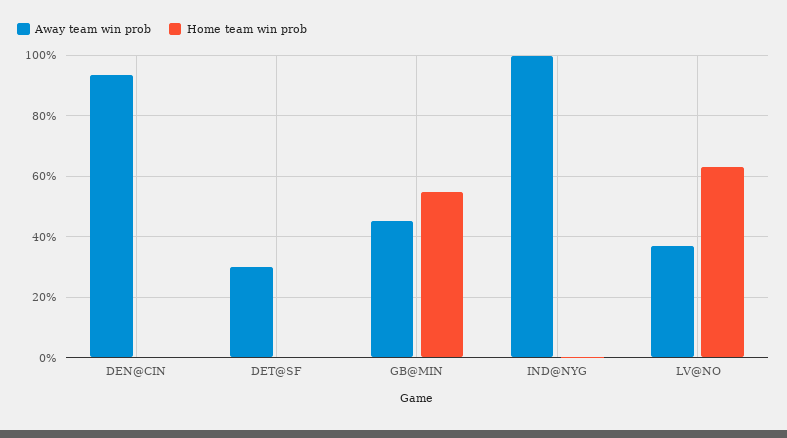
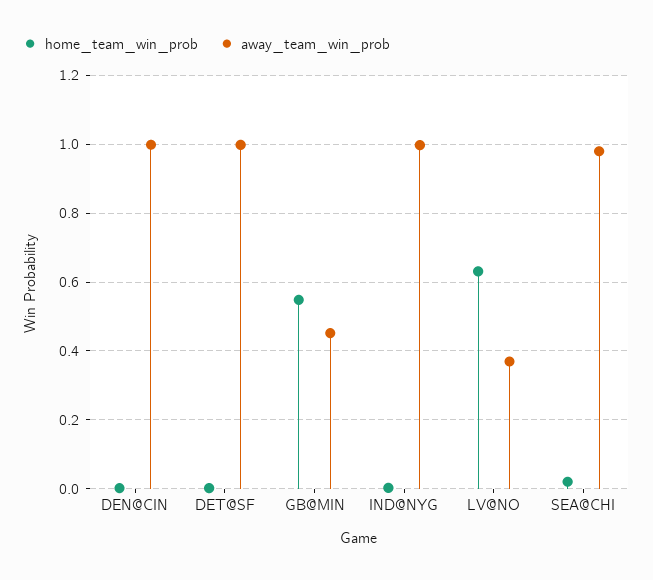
  {
    "Away team win prob": {
-     "DEN@CIN": 0.94,
+     "DEN@CIN": 1,
-     "DET@SF": 0.3,
+     "DET@SF": 1,
      "GB@MIN": 0.46,
      "IND@NYG": 1,
-     "LV@NO": 0.36
+     "LV@NO": 0.36,
+     "SEA@CHI": 0.98
    },
    "Home team win prob": {
      "DEN@CIN": 0,
      "DET@SF": 0,
      "GB@MIN": 0.54,
      "IND@NYG": 0,
-     "LV@NO": 0.64
+     "LV@NO": 0.64,
+     "SEA@CHI": 0.02
    }
  }

